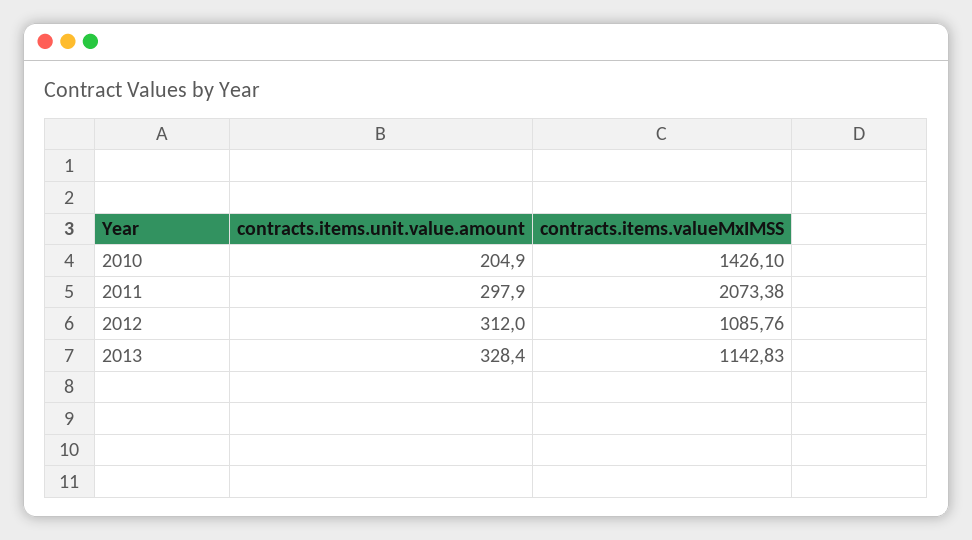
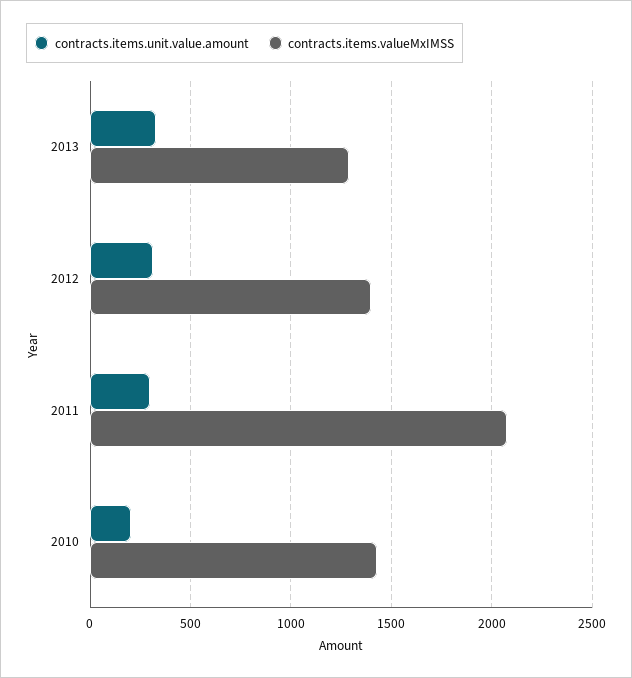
  {
    "contracts.items.unit.value.amount": {
      "2010": 204.9,
      "2011": 297.9,
      "2012": 312,
      "2013": 328.4
    },
    "contracts.items.valueMxIMSS": {
      "2010": 1426.1,
      "2011": 2073.38,
-     "2012": 1085.76,
+     "2012": 1400,
-     "2013": 1142.83
+     "2013": 1300
    }
  }

